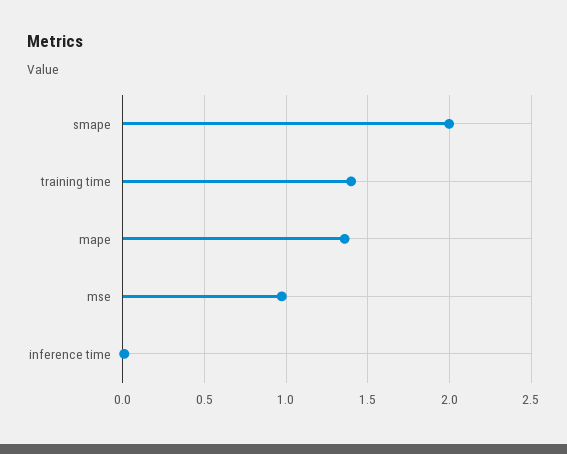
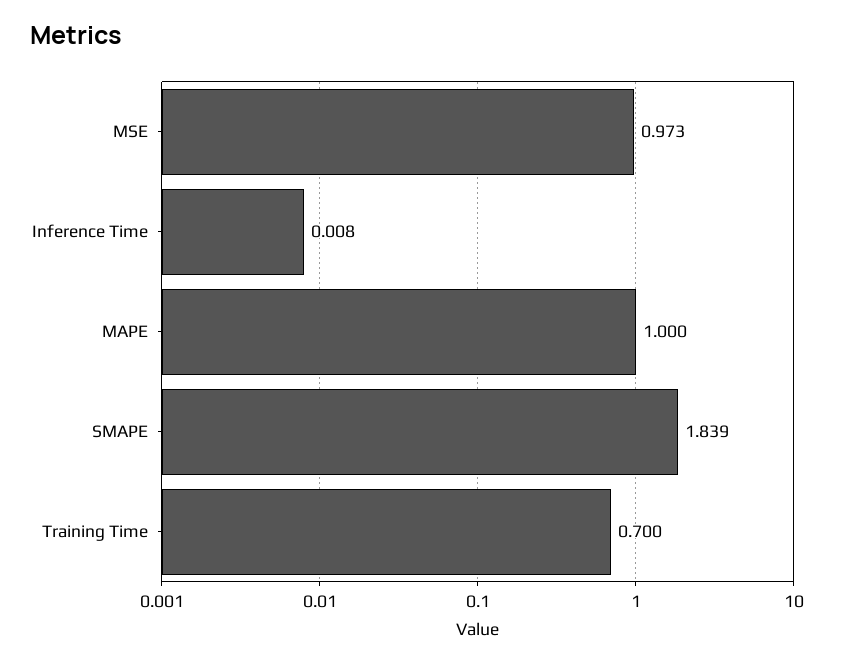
  {
-   "smape": 2,
+   "smape": 1.839,
-   "training time": 1.4,
+   "training time": 0.7,
-   "mape": 1.35,
+   "mape": 1,
    "mse": 0.973,
    "inference time": 0.008
  }

